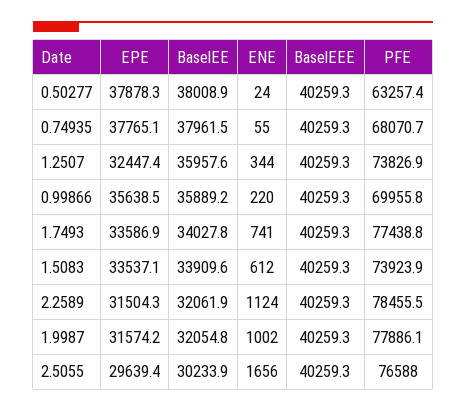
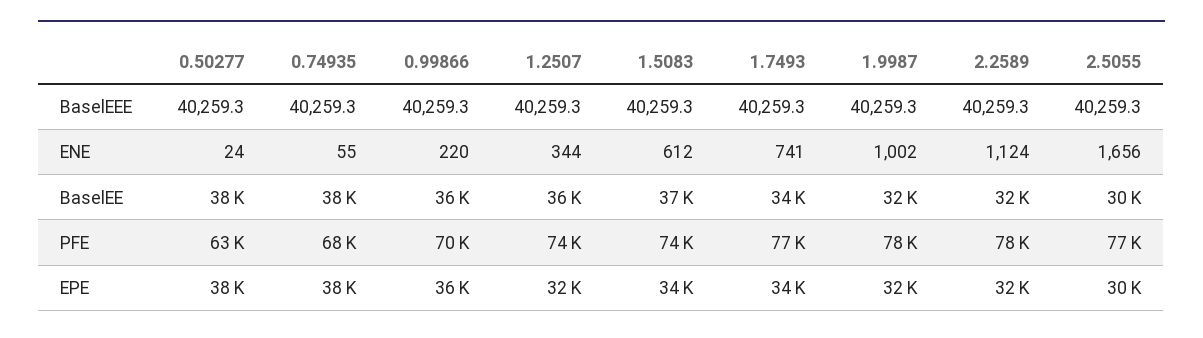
  {
    "EPE": {
      "0.50277": 37878.3,
      "0.74935": 37765.1,
      "1.2507": 32447.4,
      "0.99866": 35638.5,
      "1.7493": 33586.9,
      "1.5083": 33537.1,
      "2.2589": 31504.3,
      "1.9987": 31574.2,
      "2.5055": 29639.4
    },
    "BaselEE": {
      "0.50277": 38008.9,
      "0.74935": 37961.5,
      "1.2507": 35957.6,
      "0.99866": 35889.2,
      "1.7493": 34027.8,
-     "1.5083": 33909.6,
+     "1.5083": 37000,
      "2.2589": 32061.9,
      "1.9987": 32054.8,
      "2.5055": 30233.9
    },
    "ENE": {
      "0.50277": 24,
      "0.74935": 55,
      "1.2507": 344,
      "0.99866": 220,
      "1.7493": 741,
      "1.5083": 612,
      "2.2589": 1124,
      "1.9987": 1002,
      "2.5055": 1656
    },
    "BaselEEE": {
      "0.50277": 40259.3,
      "0.74935": 40259.3,
      "1.2507": 40259.3,
      "0.99866": 40259.3,
      "1.7493": 40259.3,
      "1.5083": 40259.3,
      "2.2589": 40259.3,
      "1.9987": 40259.3,
      "2.5055": 40259.3
    },
    "PFE": {
      "0.50277": 63257.4,
      "0.74935": 68070.7,
      "1.2507": 73826.9,
      "0.99866": 69955.8,
      "1.7493": 77438.8,
      "1.5083": 73923.9,
      "2.2589": 78455.5,
      "1.9987": 77886.1,
      "2.5055": 76588
    }
  }

